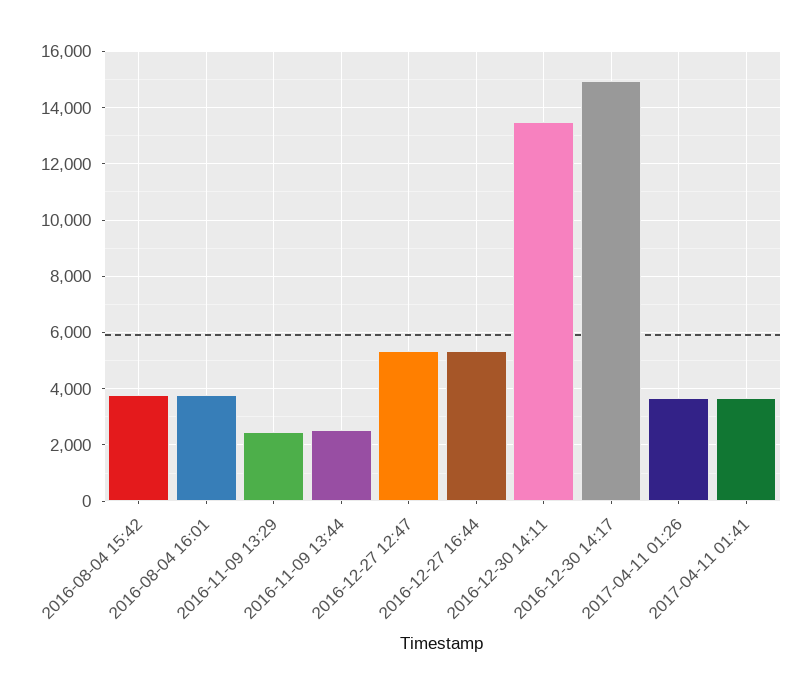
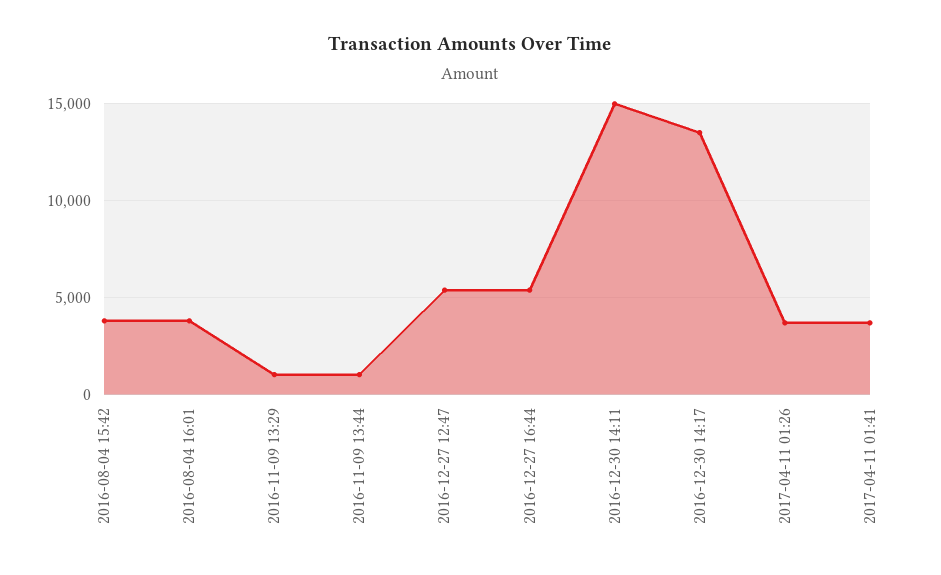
  {
    "2016-08-04 15:42": 3750,
    "2016-08-04 16:01": 3750,
-   "2016-11-09 13:29": 2500,
+   "2016-11-09 13:29": 1000,
-   "2016-11-09 13:44": 2500,
+   "2016-11-09 13:44": 1000,
    "2016-12-27 12:47": 5250,
    "2016-12-27 16:44": 5250,
-   "2016-12-30 14:11": 13500,
+   "2016-12-30 14:11": 15000,
-   "2016-12-30 14:17": 15000,
+   "2016-12-30 14:17": 13500,
    "2017-04-11 01:26": 3750,
    "2017-04-11 01:41": 3750
  }

